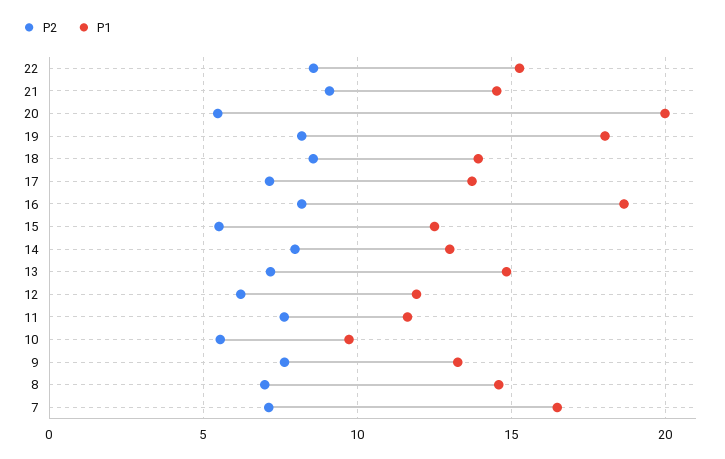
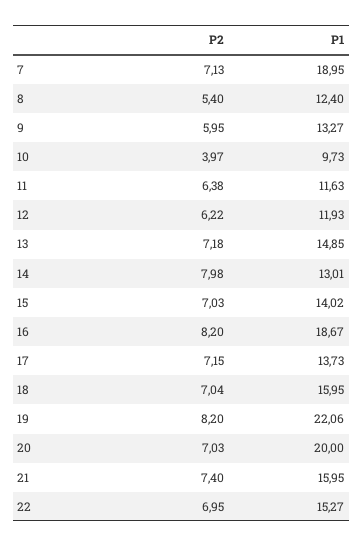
  {
    "P2": {
-     "22": 8.5,
+     "22": 6.95,
-     "21": 9,
+     "21": 7.4,
-     "20": 5.5,
+     "20": 7.03,
      "19": 8.2,
-     "18": 8.5,
+     "18": 7.04,
      "17": 7.15,
      "16": 8.2,
-     "15": 5.5,
+     "15": 7.03,
      "14": 7.98,
      "13": 7.18,
      "12": 6.22,
-     "11": 7.5,
+     "11": 6.38,
-     "10": 5.5,
+     "10": 3.97,
-     "9": 7.5,
+     "9": 5.95,
-     "8": 7,
+     "8": 5.4,
      "7": 7.13
    },
    "P1": {
      "22": 15.27,
-     "21": 14.5,
+     "21": 15.95,
      "20": 20,
-     "19": 18,
+     "19": 22.06,
-     "18": 14,
+     "18": 15.95,
      "17": 13.73,
      "16": 18.67,
-     "15": 12.5,
+     "15": 14.02,
      "14": 13.01,
      "13": 14.85,
      "12": 11.93,
      "11": 11.63,
      "10": 9.73,
      "9": 13.27,
-     "8": 14.5,
+     "8": 12.4,
-     "7": 16.5
+     "7": 18.95
    }
  }

